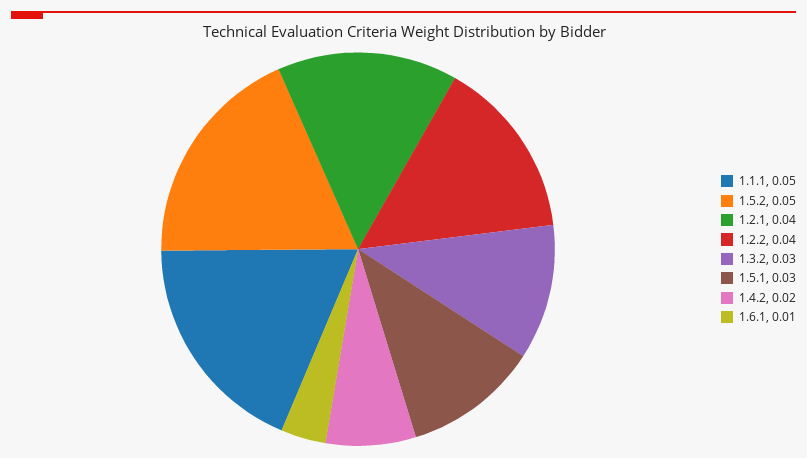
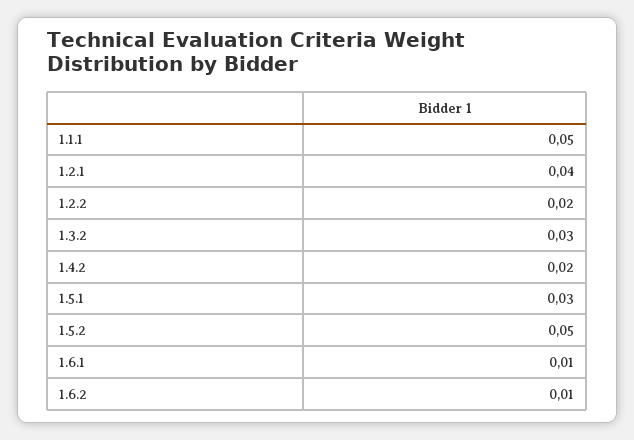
  {
    "1.1.1": 0.05,
    "1.5.2": 0.05,
    "1.2.1": 0.04,
-   "1.2.2": 0.04,
+   "1.2.2": 0.02,
    "1.3.2": 0.03,
    "1.5.1": 0.03,
    "1.4.2": 0.02,
-   "1.6.1": 0.01
+   "1.6.1": 0.01,
+   "1.6.2": 0.01
  }

